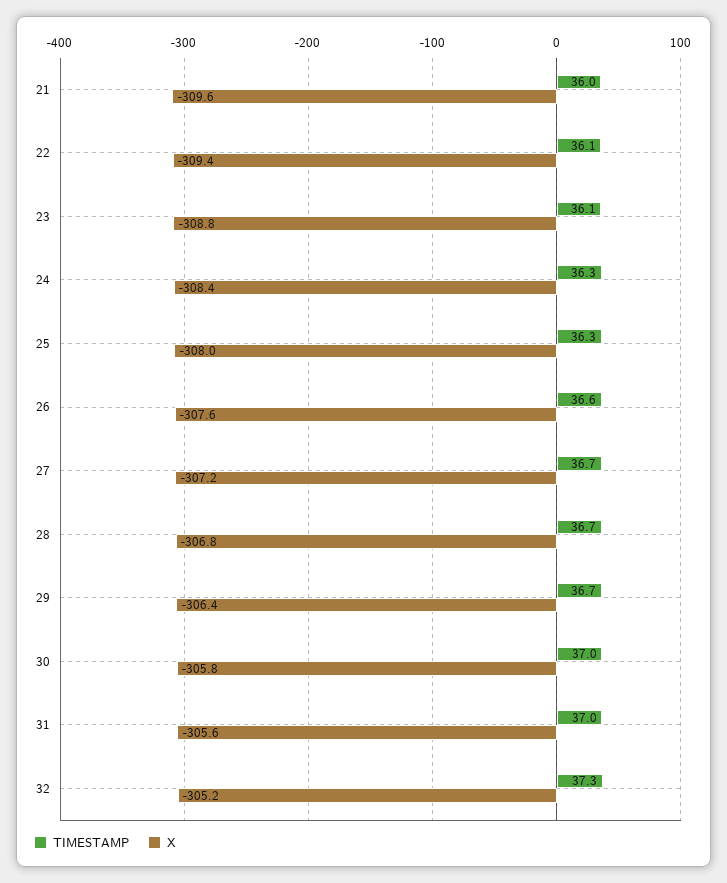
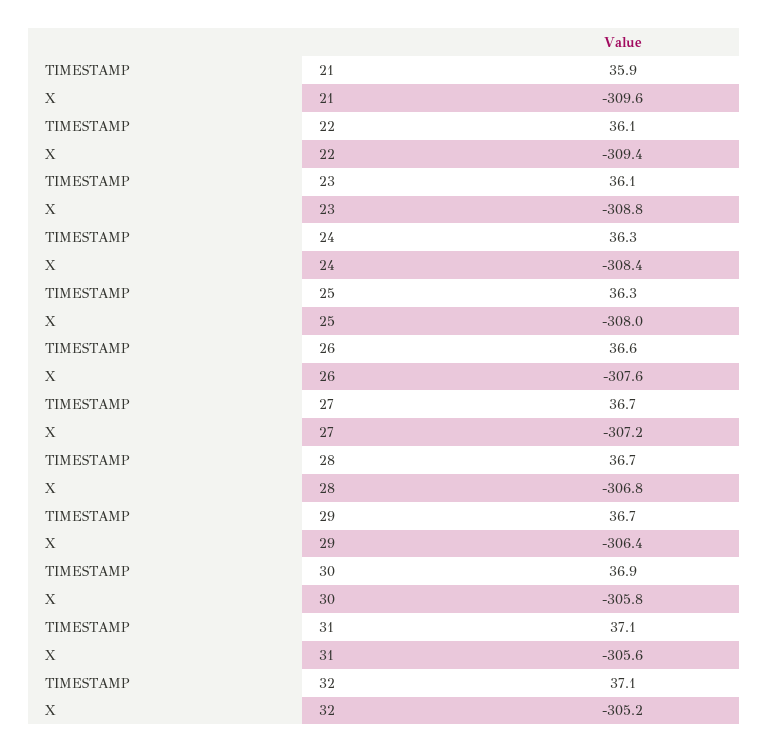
  {
    "TIMESTAMP": {
-     "21": 36,
+     "21": 35.9,
      "22": 36.1,
      "23": 36.1,
      "24": 36.3,
      "25": 36.3,
      "26": 36.6,
      "27": 36.7,
      "28": 36.7,
      "29": 36.7,
-     "30": 37,
+     "30": 36.9,
-     "31": 37,
+     "31": 37.1,
-     "32": 37.3
+     "32": 37.1
    },
    "X": {
      "21": -309.6,
      "22": -309.4,
      "23": -308.8,
      "24": -308.4,
      "25": -308,
      "26": -307.6,
      "27": -307.2,
      "28": -306.8,
      "29": -306.4,
      "30": -305.8,
      "31": -305.6,
      "32": -305.2
    }
  }

